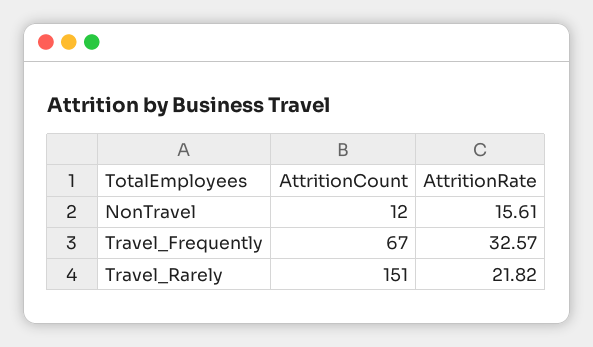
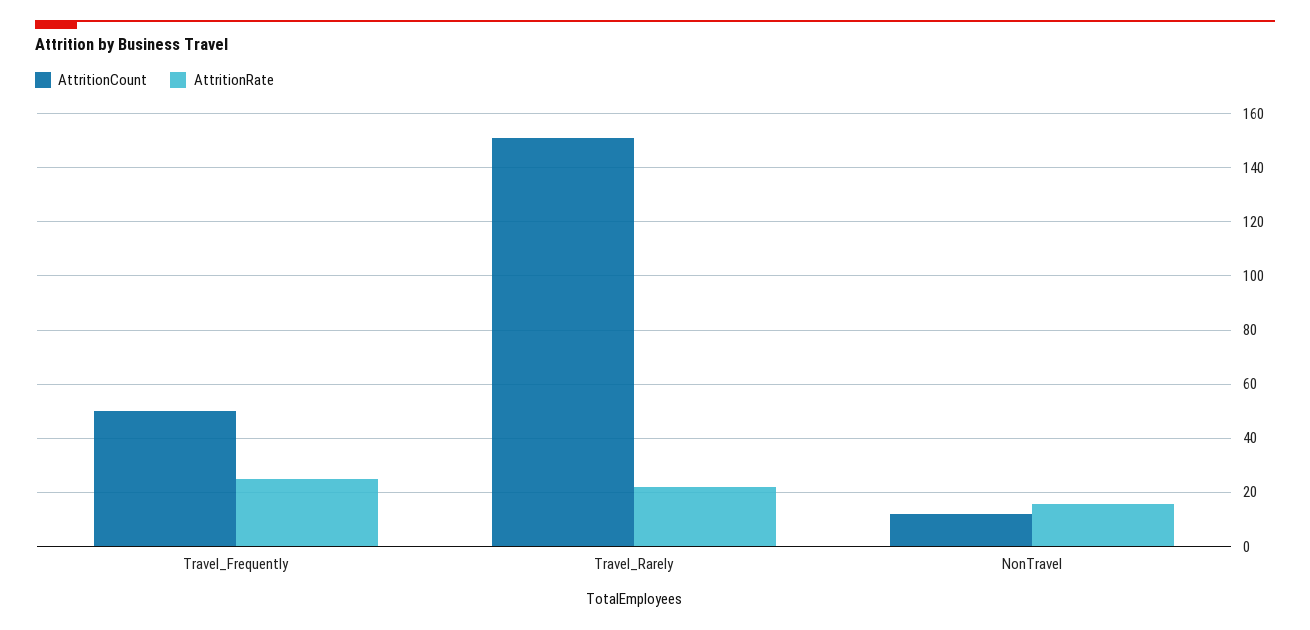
  {
    "AttritionCount": {
      "NonTravel": 12,
-     "Travel_Frequently": 67,
+     "Travel_Frequently": 50,
      "Travel_Rarely": 151
    },
    "AttritionRate": {
      "NonTravel": 15.61,
-     "Travel_Frequently": 32.57,
+     "Travel_Frequently": 25,
      "Travel_Rarely": 21.82
    }
  }

